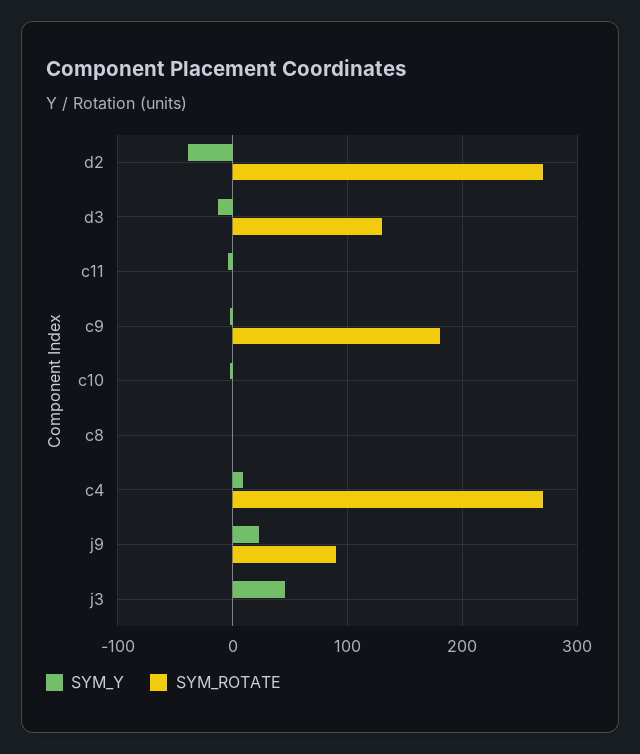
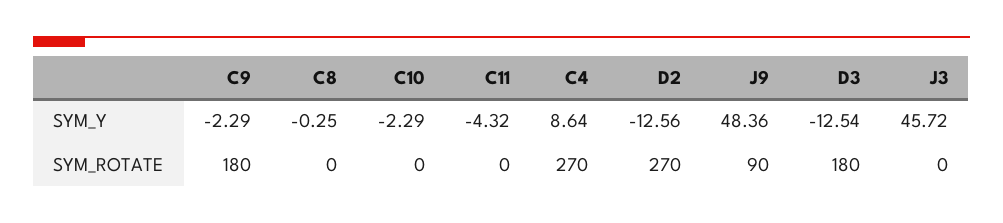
  {
    "SYM_Y": {
-     "d2": -40,
+     "d2": -12.56,
      "d3": -12.54,
      "c11": -4.32,
      "c9": -2.29,
      "c10": -2.29,
      "c8": -0.25,
      "c4": 8.64,
-     "j9": 20,
+     "j9": 48.36,
      "j3": 45.72
    },
    "SYM_ROTATE": {
      "d2": 270,
-     "d3": 130,
+     "d3": 180,
      "c11": 0,
      "c9": 180,
      "c10": 0,
      "c8": 0,
      "c4": 270,
      "j9": 90,
      "j3": 0
    }
  }

